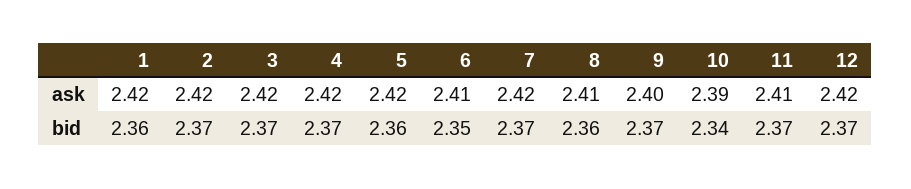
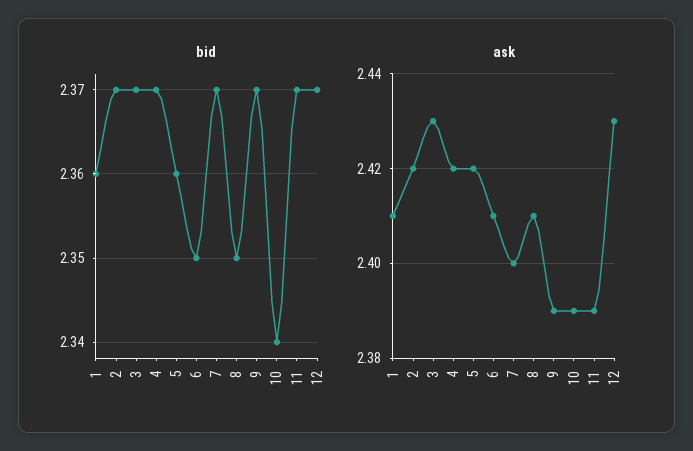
  {
    "ask": {
-     "1": 2.42,
+     "1": 2.41,
      "2": 2.42,
-     "3": 2.42,
+     "3": 2.43,
      "4": 2.42,
      "5": 2.42,
      "6": 2.41,
-     "7": 2.42,
+     "7": 2.4,
      "8": 2.41,
-     "9": 2.4,
+     "9": 2.39,
      "10": 2.39,
-     "11": 2.41,
+     "11": 2.39,
-     "12": 2.42
+     "12": 2.43
    },
    "bid": {
      "1": 2.36,
      "2": 2.37,
      "3": 2.37,
      "4": 2.37,
      "5": 2.36,
      "6": 2.35,
      "7": 2.37,
-     "8": 2.36,
+     "8": 2.35,
      "9": 2.37,
      "10": 2.34,
      "11": 2.37,
      "12": 2.37
    }
  }

